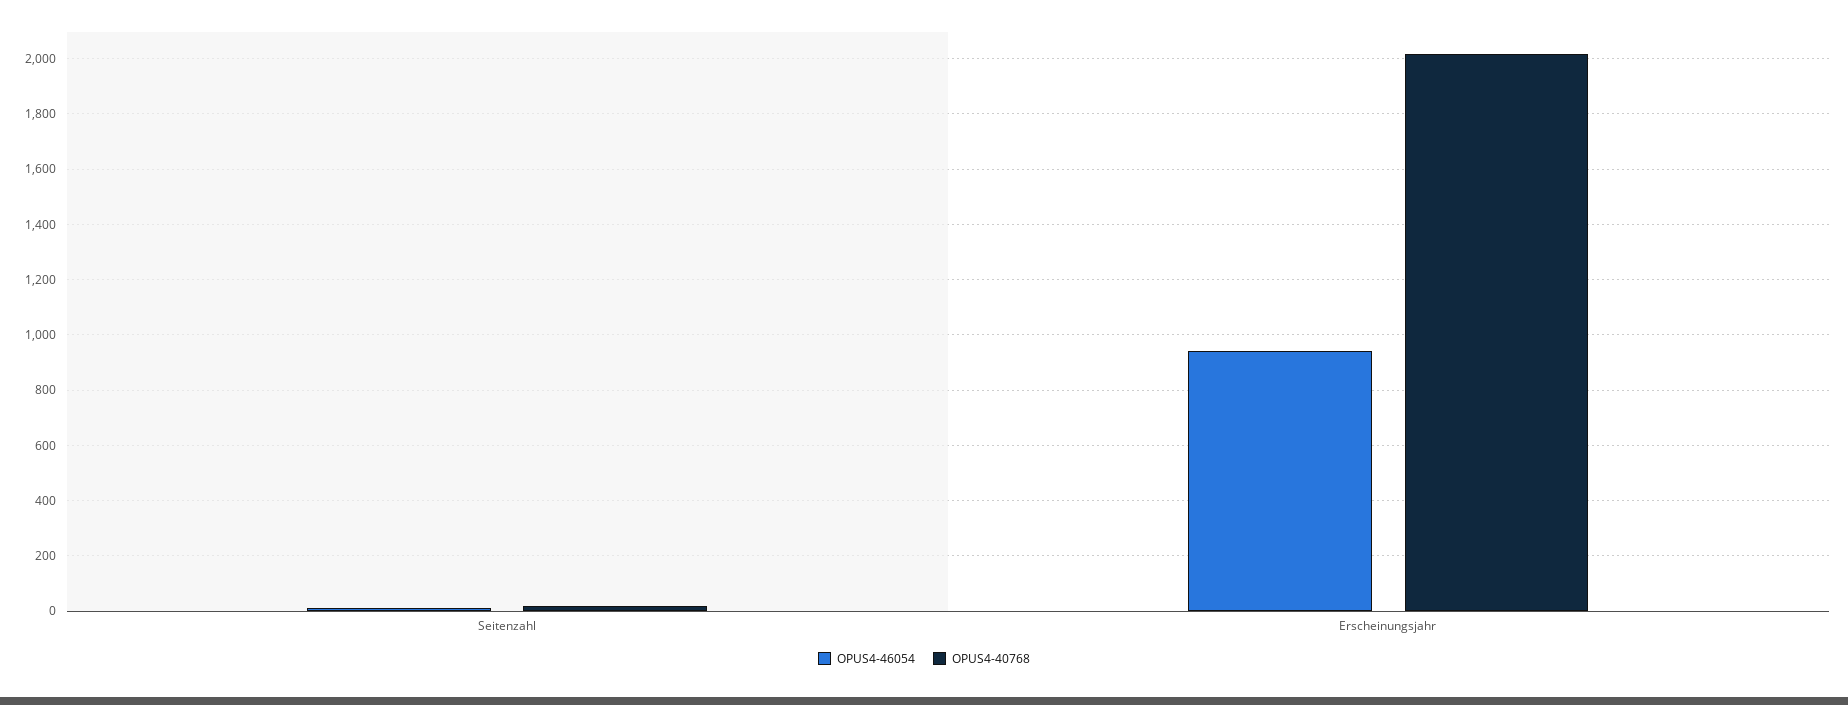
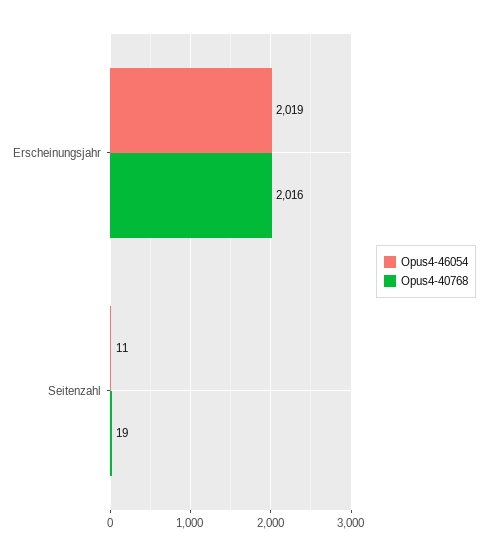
  {
    "OPUS4-46054": {
      "Seitenzahl": 11,
-     "Erscheinungsjahr": 950
+     "Erscheinungsjahr": 2019
    },
    "OPUS4-40768": {
      "Seitenzahl": 19,
      "Erscheinungsjahr": 2016
    }
  }

